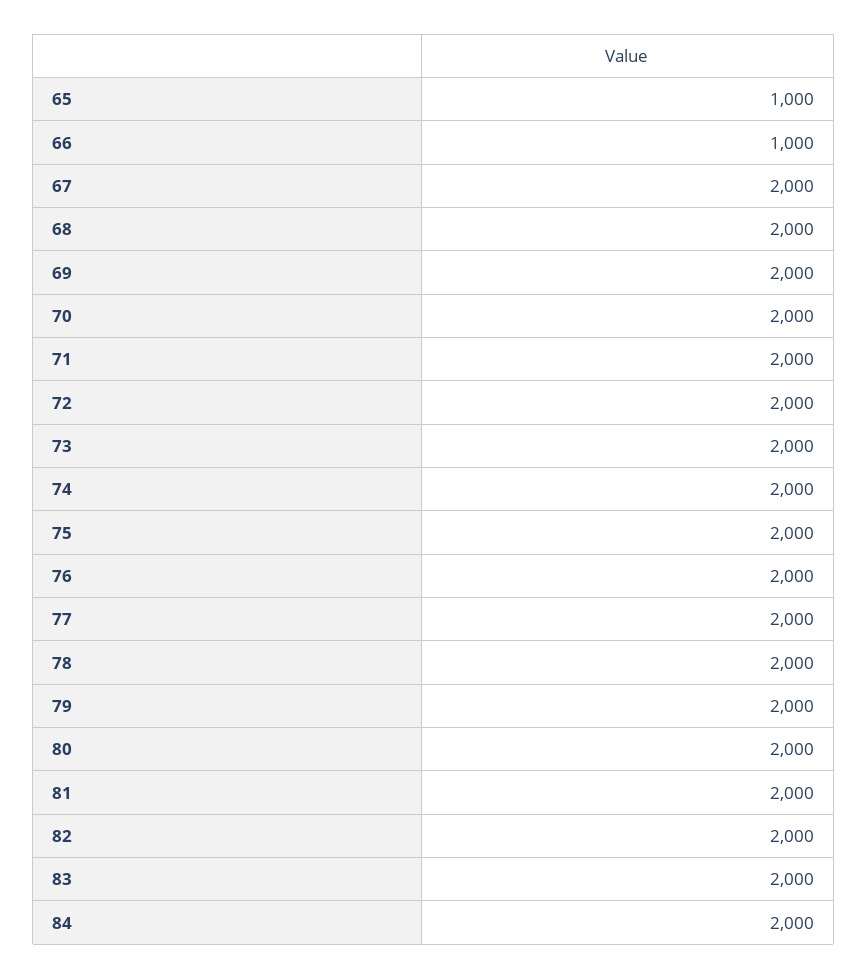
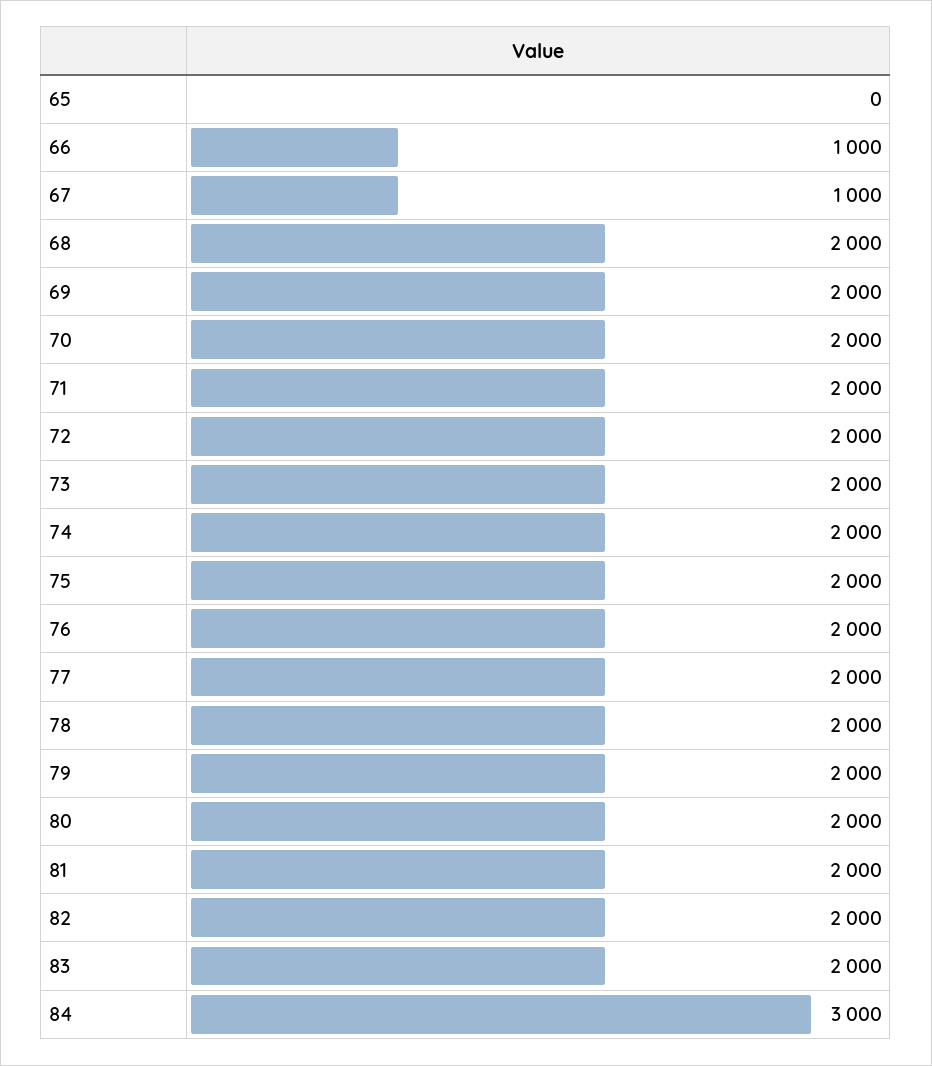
  {
-   "65": 1000,
+   "65": 0,
    "66": 1000,
-   "67": 2000,
+   "67": 1000,
    "68": 2000,
    "69": 2000,
    "70": 2000,
    "71": 2000,
    "72": 2000,
    "73": 2000,
    "74": 2000,
    "75": 2000,
    "76": 2000,
    "77": 2000,
    "78": 2000,
    "79": 2000,
    "80": 2000,
    "81": 2000,
    "82": 2000,
    "83": 2000,
-   "84": 2000
+   "84": 3000
  }

